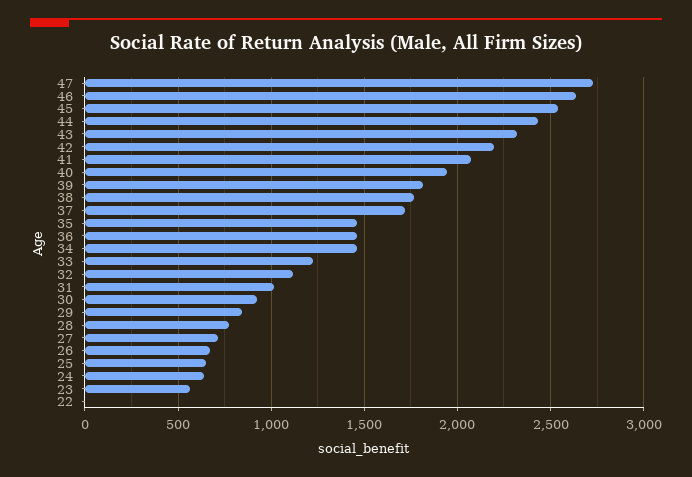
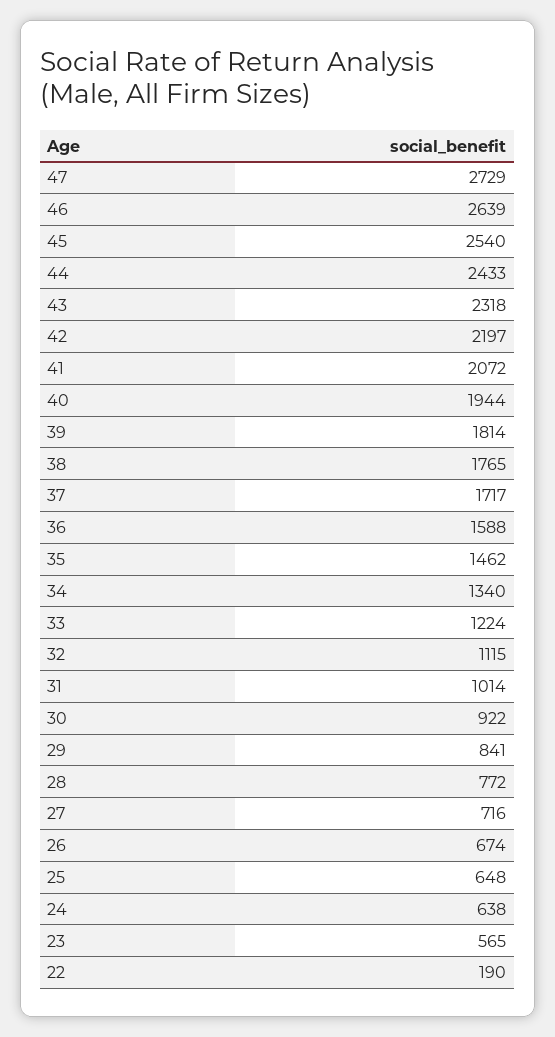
  {
    "47": 2729,
    "46": 2639,
    "45": 2540,
    "44": 2433,
    "43": 2318,
    "42": 2197,
    "41": 2072,
    "40": 1944,
    "39": 1814,
    "38": 1765,
    "37": 1717,
    "35": 1462,
-   "36": 1450,
+   "36": 1588,
-   "34": 1450,
+   "34": 1340,
    "33": 1224,
    "32": 1115,
    "31": 1014,
    "30": 922,
    "29": 841,
    "28": 772,
    "27": 716,
    "26": 674,
    "25": 648,
    "24": 638,
    "23": 565,
-   "22": 0
+   "22": 190
  }

